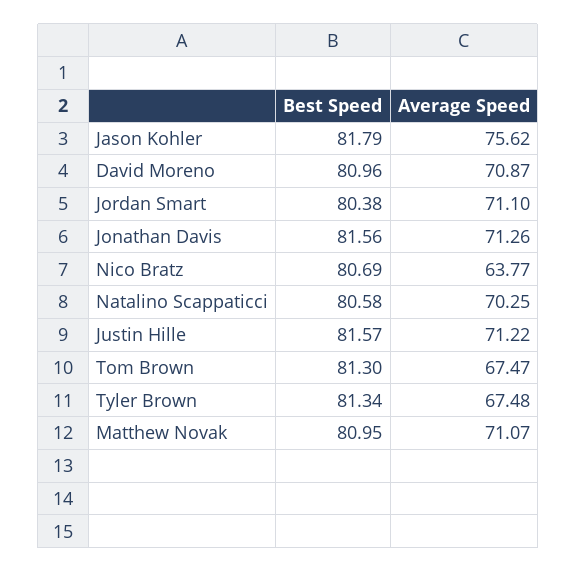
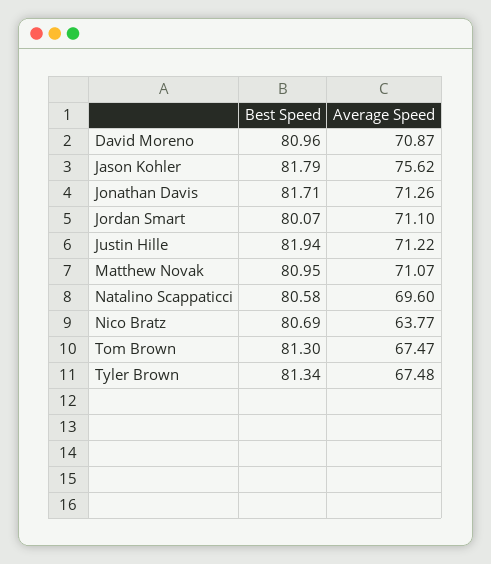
  {
    "Best Speed": {
      "Jason Kohler": 81.79,
      "David Moreno": 80.96,
-     "Jordan Smart": 80.38,
+     "Jordan Smart": 80.07,
-     "Jonathan Davis": 81.56,
+     "Jonathan Davis": 81.71,
      "Nico Bratz": 80.69,
      "Natalino Scappaticci": 80.58,
-     "Justin Hille": 81.57,
+     "Justin Hille": 81.94,
      "Tom Brown": 81.3,
      "Tyler Brown": 81.34,
      "Matthew Novak": 80.95
    },
    "Average Speed": {
      "Jason Kohler": 75.62,
      "David Moreno": 70.87,
      "Jordan Smart": 71.1,
      "Jonathan Davis": 71.26,
      "Nico Bratz": 63.77,
-     "Natalino Scappaticci": 70.25,
+     "Natalino Scappaticci": 69.6,
      "Justin Hille": 71.22,
      "Tom Brown": 67.47,
      "Tyler Brown": 67.48,
      "Matthew Novak": 71.07
    }
  }

